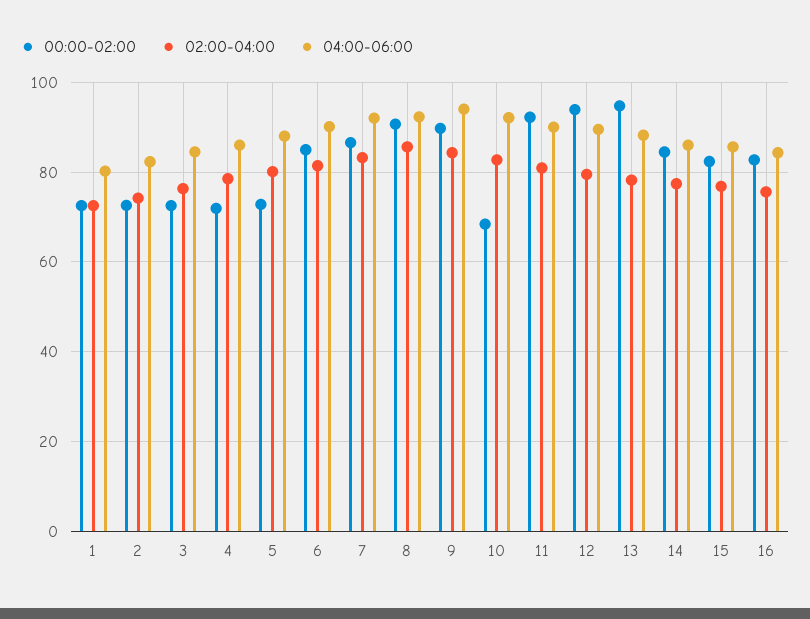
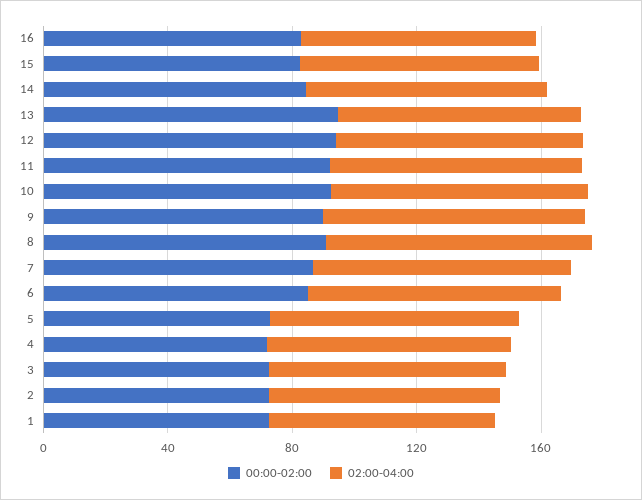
  {
    "00:00-02:00": {
      "1": 72,
      "2": 72,
      "3": 72,
      "4": 72,
      "5": 72,
      "6": 84,
      "7": 86,
      "8": 90,
      "9": 90,
-     "10": 68,
+     "10": 90,
      "11": 92,
      "12": 94,
      "13": 94,
      "14": 84,
      "15": 82,
      "16": 82
    },
    "02:00-04:00": {
      "1": 72,
      "2": 74,
      "3": 76,
      "4": 78,
      "5": 80,
      "6": 82,
      "7": 84,
      "8": 86,
      "9": 84,
      "10": 82,
      "11": 80,
      "12": 80,
      "13": 78,
      "14": 78,
      "15": 76,
      "16": 76
-   },
+   }
-   "04:00-06:00": {
-     "1": 80,
-     "2": 82,
-     "3": 84,
-     "4": 86,
-     "5": 88,
-     "6": 90,
-     "7": 92,
-     "8": 92,
-     "9": 94,
-     "10": 92,
-     "11": 90,
-     "12": 90,
-     "13": 88,
-     "14": 86,
-     "15": 86,
-     "16": 84
-   }
  }

